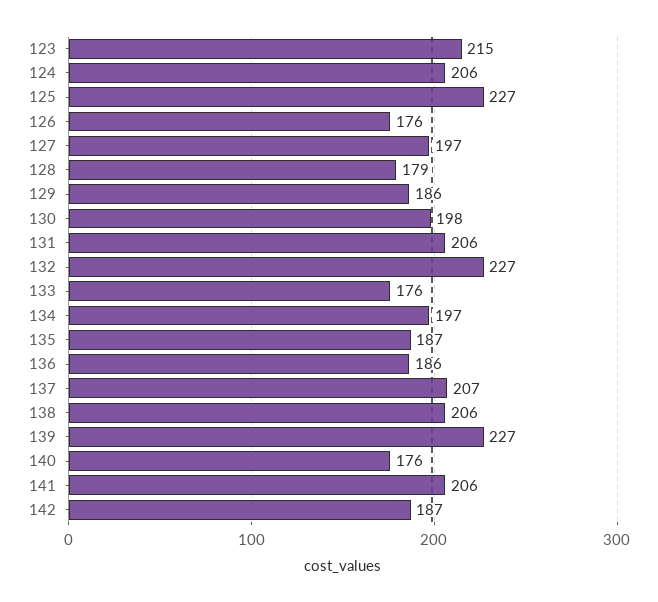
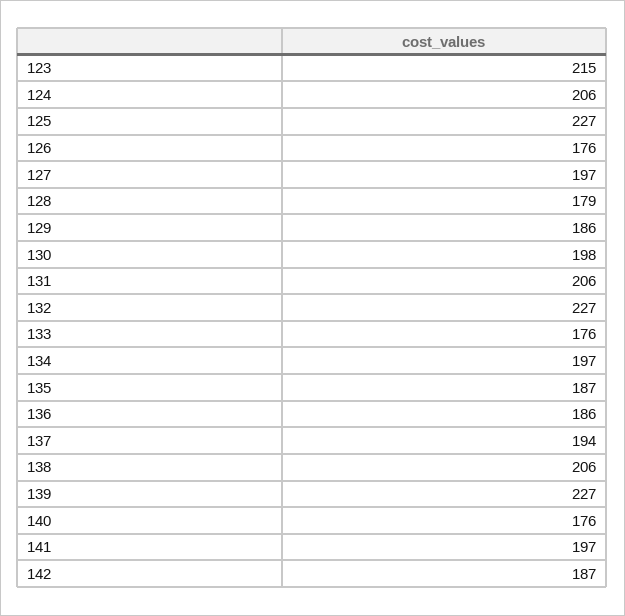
  {
    "123": 215,
    "124": 206,
    "125": 227,
    "126": 176,
    "127": 197,
    "128": 179,
    "129": 186,
    "130": 198,
    "131": 206,
    "132": 227,
    "133": 176,
    "134": 197,
    "135": 187,
    "136": 186,
-   "137": 207,
+   "137": 194,
    "138": 206,
    "139": 227,
    "140": 176,
-   "141": 206,
+   "141": 197,
    "142": 187
  }

